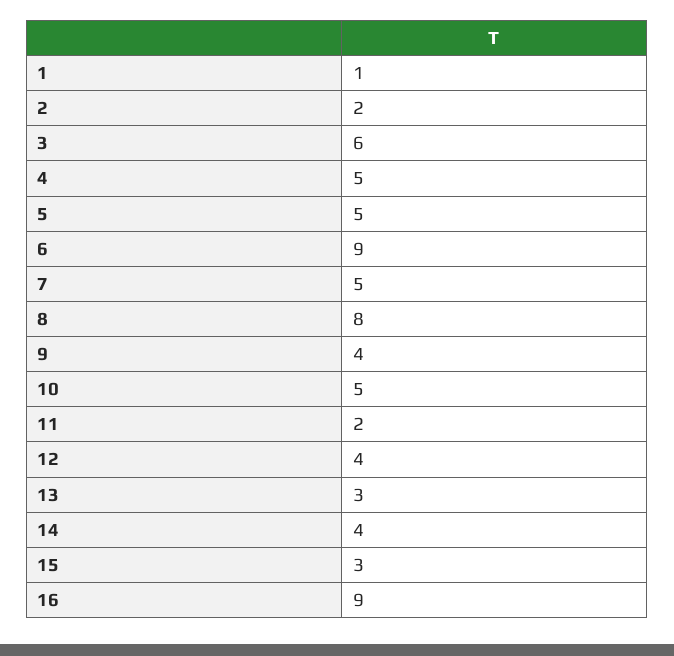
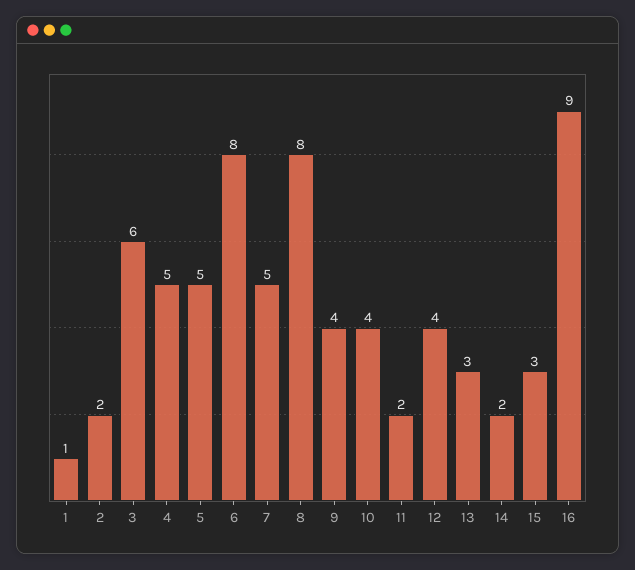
  {
    "1": 1,
    "2": 2,
    "3": 6,
    "4": 5,
    "5": 5,
-   "6": 9,
+   "6": 8,
    "7": 5,
    "8": 8,
    "9": 4,
-   "10": 5,
+   "10": 4,
    "11": 2,
    "12": 4,
    "13": 3,
-   "14": 4,
+   "14": 2,
    "15": 3,
    "16": 9
  }

